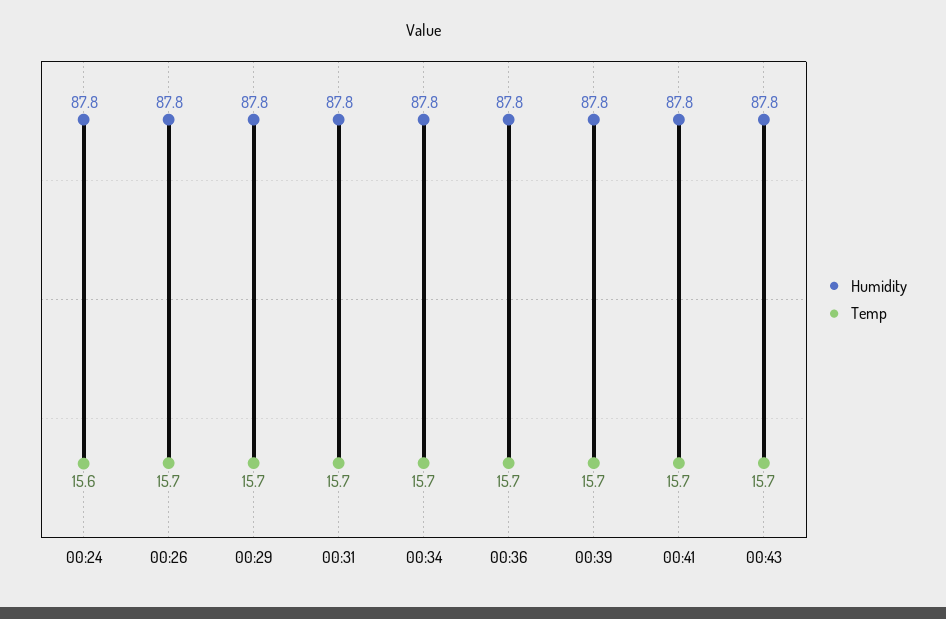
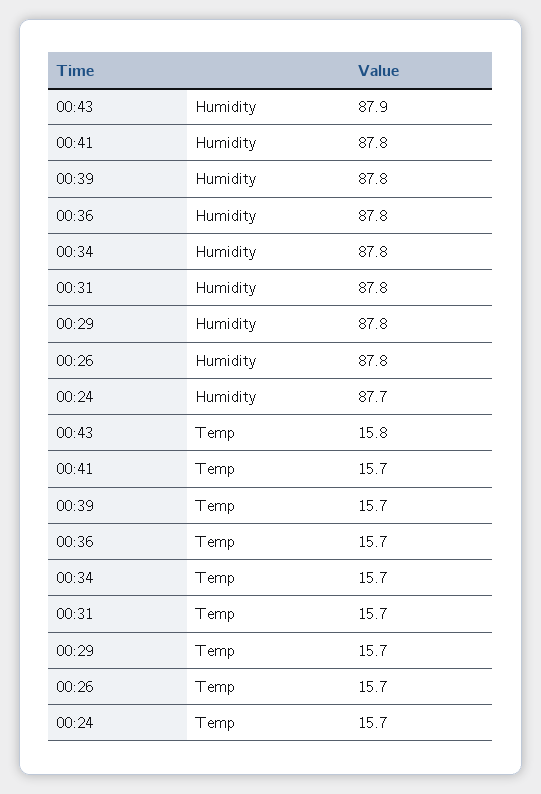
  {
    "Humidity": {
-     "00:24": 87.8,
+     "00:24": 87.7,
      "00:26": 87.8,
      "00:29": 87.8,
      "00:31": 87.8,
      "00:34": 87.8,
      "00:36": 87.8,
      "00:39": 87.8,
      "00:41": 87.8,
-     "00:43": 87.8
+     "00:43": 87.9
    },
    "Temp": {
-     "00:24": 15.6,
+     "00:24": 15.7,
      "00:26": 15.7,
      "00:29": 15.7,
      "00:31": 15.7,
      "00:34": 15.7,
      "00:36": 15.7,
      "00:39": 15.7,
      "00:41": 15.7,
-     "00:43": 15.7
+     "00:43": 15.8
    }
  }

